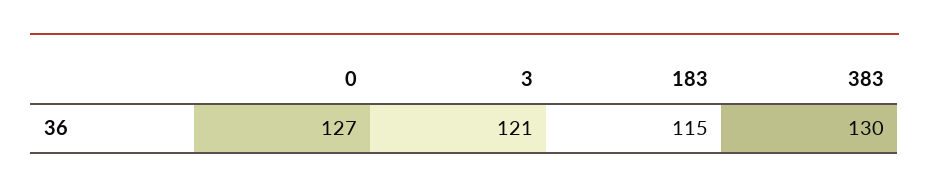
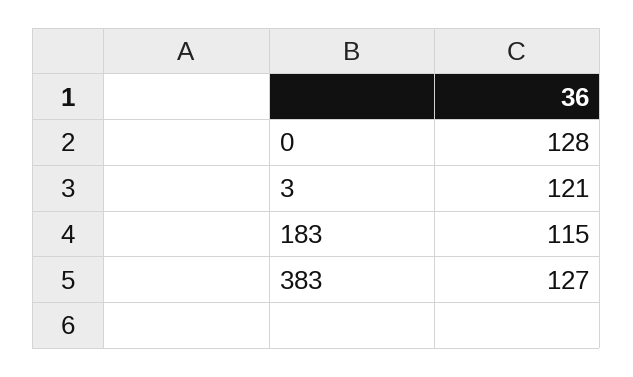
  {
-   "0": 127,
+   "0": 128,
    "3": 121,
    "183": 115,
-   "383": 130
+   "383": 127
  }

